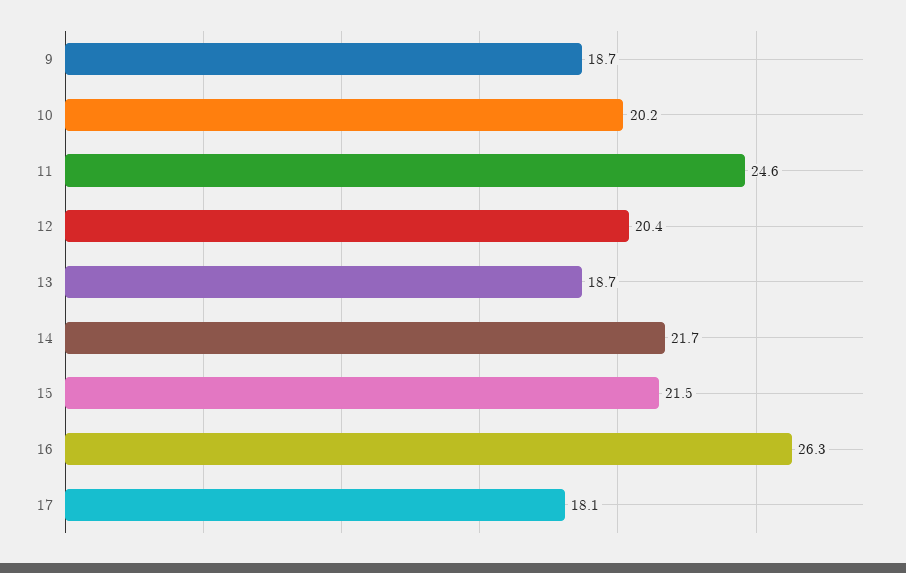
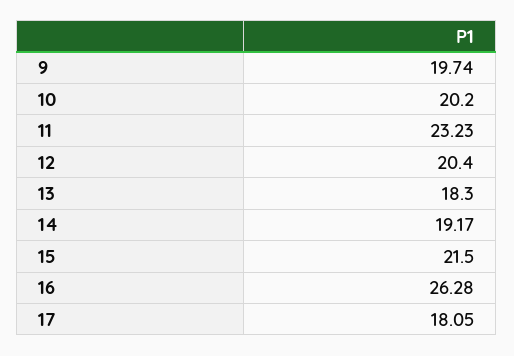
  {
-   "9": 18.7,
+   "9": 19.74,
    "10": 20.2,
-   "11": 24.6,
+   "11": 23.23,
    "12": 20.4,
-   "13": 18.7,
+   "13": 18.3,
-   "14": 21.7,
+   "14": 19.17,
    "15": 21.5,
    "16": 26.28,
    "17": 18.05
  }

